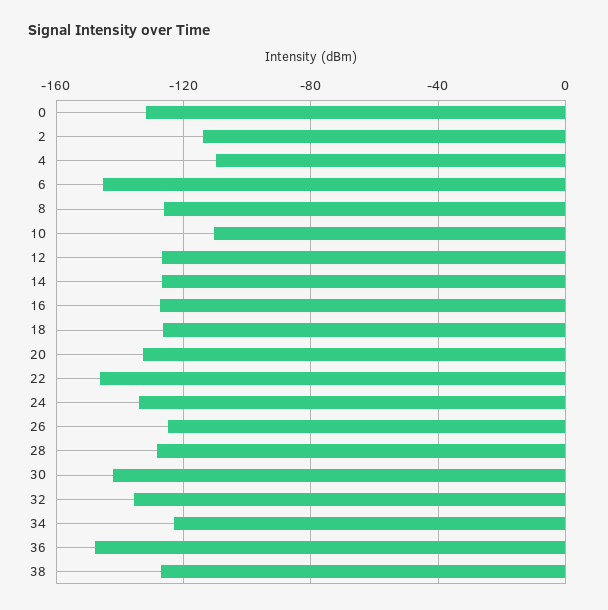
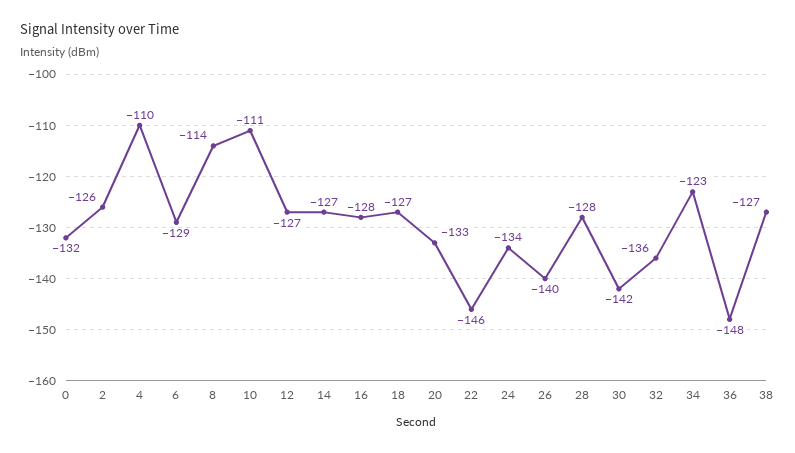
  {
    "0": -132,
-   "2": -115,
+   "2": -126,
    "4": -110,
-   "6": -145,
+   "6": -129,
-   "8": -125,
+   "8": -114,
    "10": -111,
    "12": -127,
    "14": -127,
    "16": -128,
    "18": -127,
    "20": -133,
    "22": -146,
    "24": -134,
-   "26": -125,
+   "26": -140,
    "28": -128,
    "30": -142,
    "32": -136,
    "34": -123,
    "36": -148,
    "38": -127
  }

